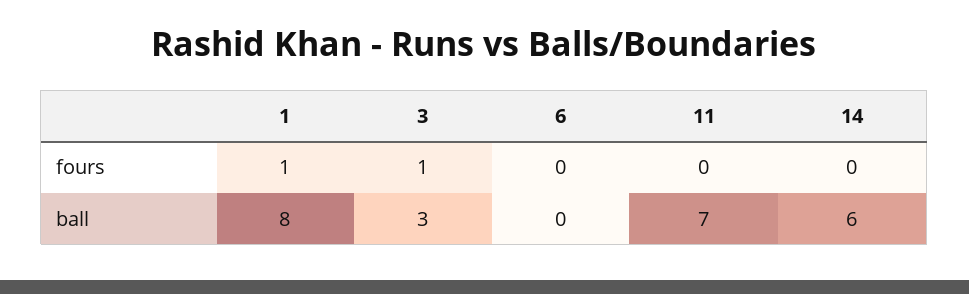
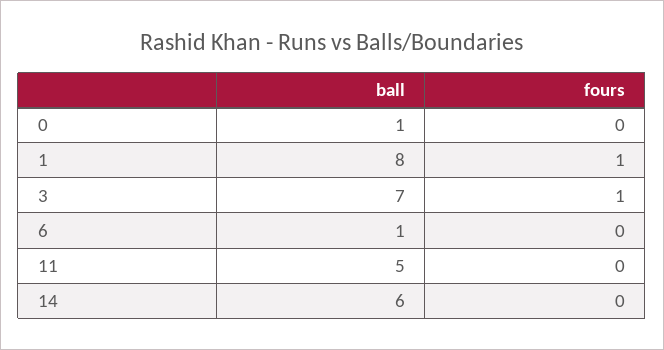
  {
    "1": {
      "fours": 1,
      "ball": 8
    },
    "3": {
      "fours": 1,
-     "ball": 3
+     "ball": 7
    },
    "6": {
      "fours": 0,
-     "ball": 0
+     "ball": 1
    },
    "11": {
      "fours": 0,
-     "ball": 7
+     "ball": 5
    },
    "14": {
      "fours": 0,
      "ball": 6
-   }
+   },
+   "0": {
+     "ball": 1,
+     "fours": 0
+   }
  }

